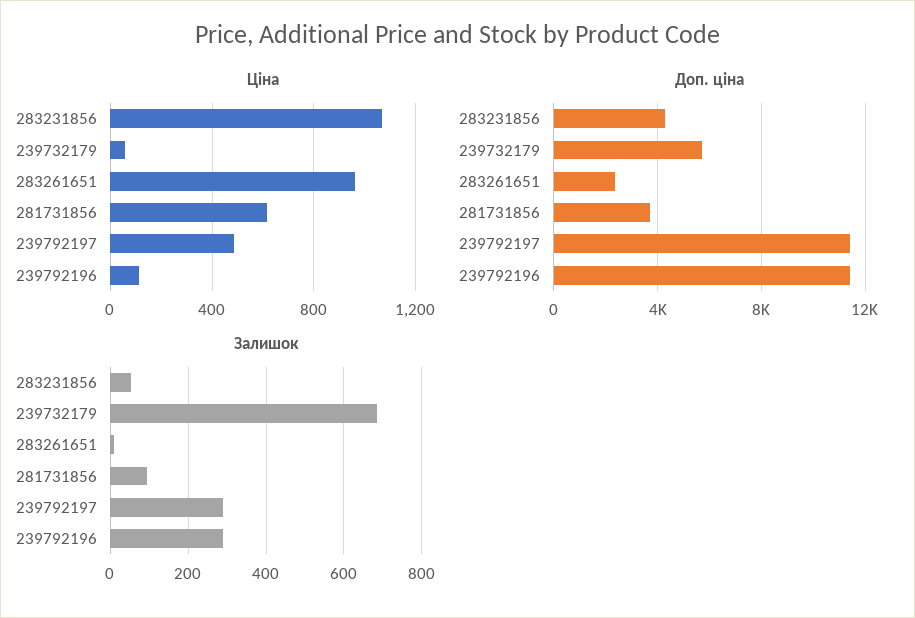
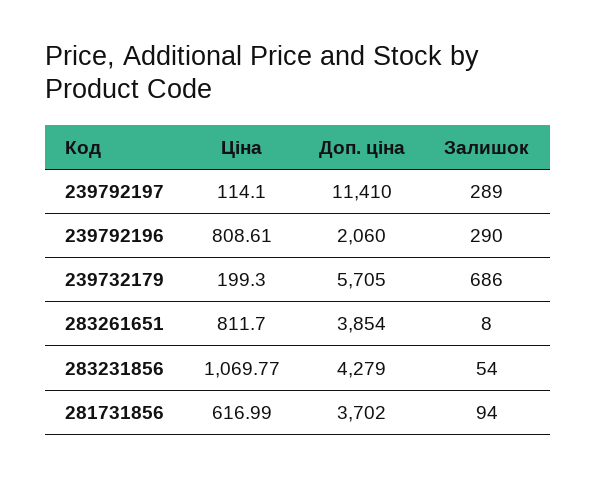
  {
    "Ціна": {
      "283231856": 1069.77,
-     "239732179": 50,
+     "239732179": 199.3,
-     "283261651": 950,
+     "283261651": 811.7,
      "281731856": 616.99,
-     "239792197": 500,
+     "239792197": 114.1,
-     "239792196": 100
+     "239792196": 808.61
    },
    "Доп. ціна": {
      "283231856": 4279,
      "239732179": 5705,
-     "283261651": 2500,
+     "283261651": 3854,
      "281731856": 3702,
      "239792197": 11410,
-     "239792196": 11500
+     "239792196": 2060
    },
    "Залишок": {
      "283231856": 54,
      "239732179": 686,
      "283261651": 8,
      "281731856": 94,
      "239792197": 289,
      "239792196": 290
    }
  }

